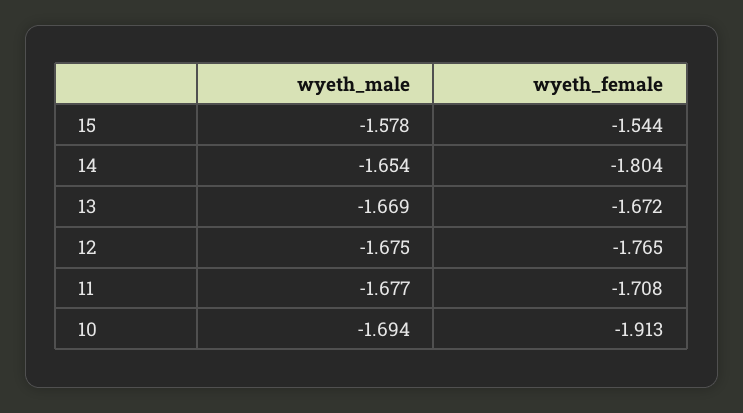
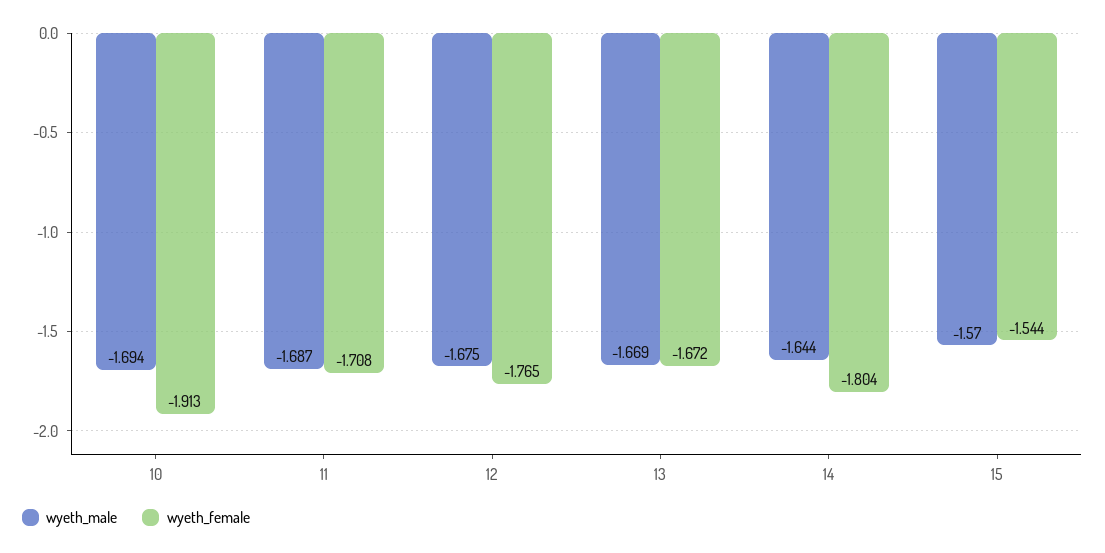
  {
    "wyeth_male": {
-     "15": -1.578,
+     "15": -1.57,
-     "14": -1.654,
+     "14": -1.644,
      "13": -1.669,
      "12": -1.675,
-     "11": -1.677,
+     "11": -1.687,
      "10": -1.694
    },
    "wyeth_female": {
      "15": -1.544,
      "14": -1.804,
      "13": -1.672,
      "12": -1.765,
      "11": -1.708,
      "10": -1.913
    }
  }

